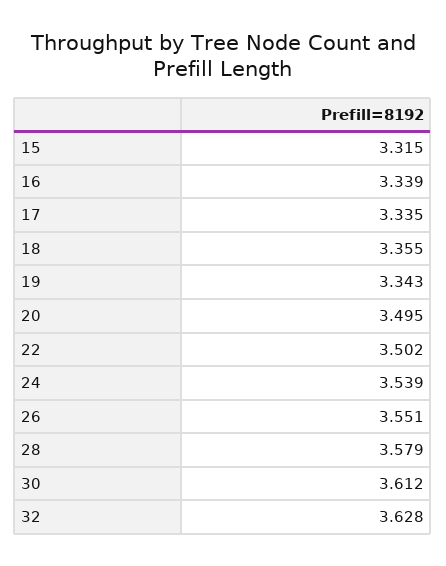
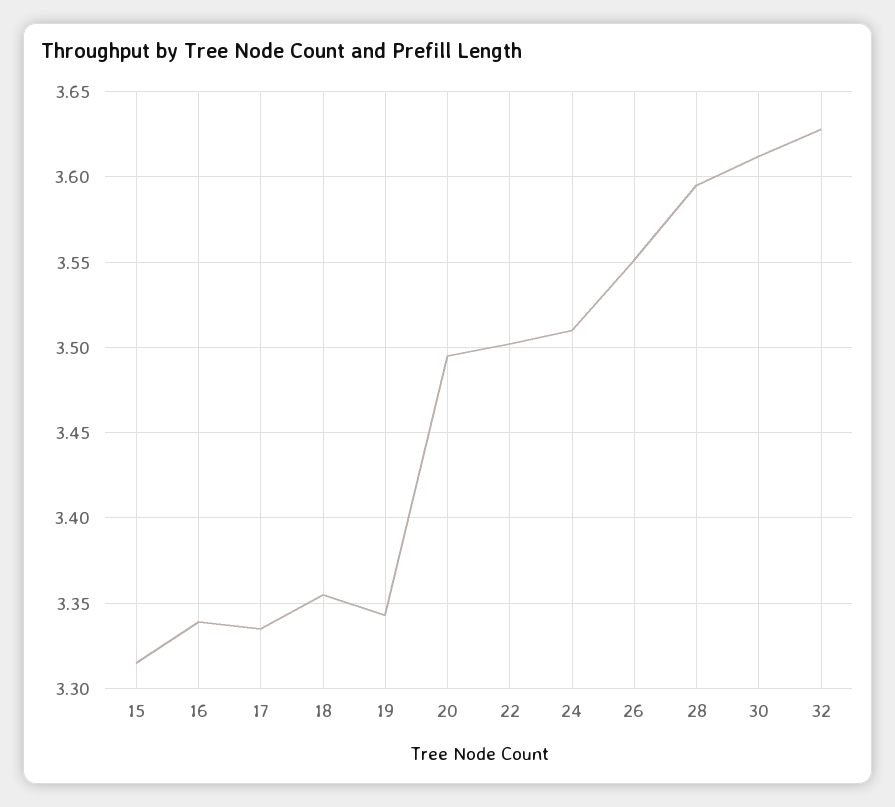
  {
    "15": 3.315,
    "16": 3.339,
    "17": 3.335,
    "18": 3.355,
    "19": 3.343,
    "20": 3.495,
    "22": 3.502,
-   "24": 3.539,
+   "24": 3.51,
    "26": 3.551,
-   "28": 3.579,
+   "28": 3.595,
    "30": 3.612,
    "32": 3.628
  }

